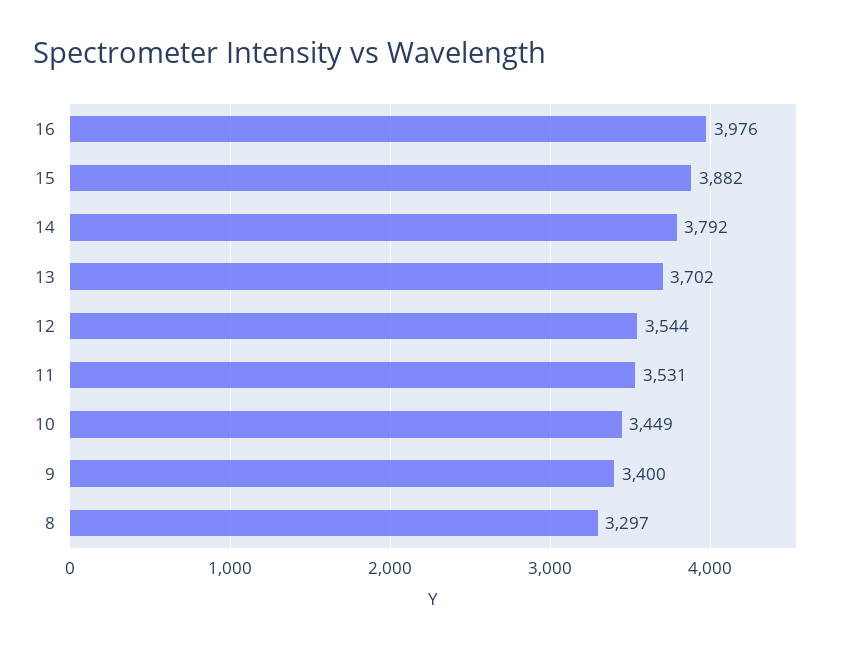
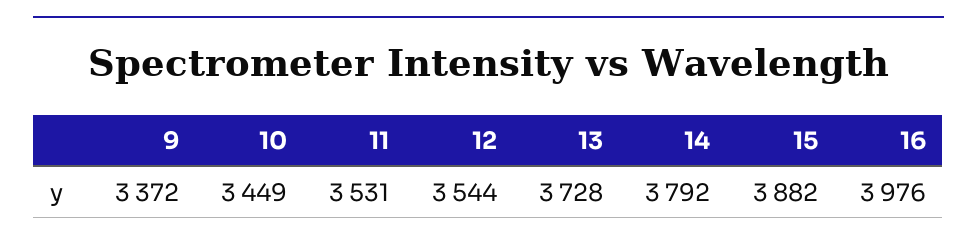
  {
    "16": 3976,
    "15": 3882,
    "14": 3792,
-   "13": 3702,
+   "13": 3728,
    "12": 3544,
    "11": 3531,
    "10": 3449,
-   "9": 3400,
+   "9": 3372
-   "8": 3297
  }

